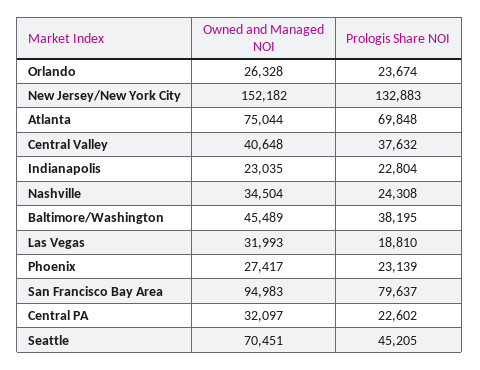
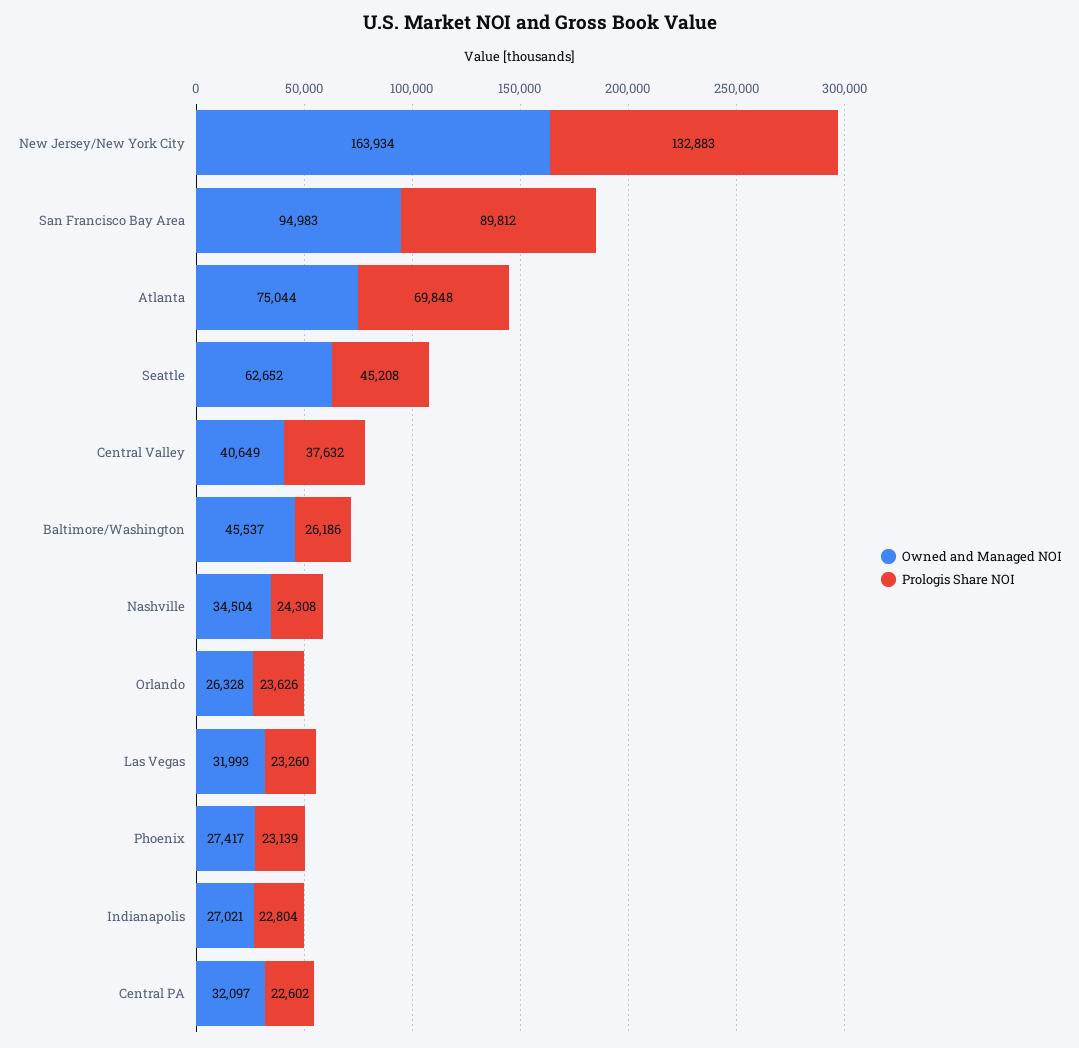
  {
    "Owned and Managed NOI": {
      "Orlando": 26328,
-     "New Jersey/New York City": 152182,
+     "New Jersey/New York City": 163934,
      "Atlanta": 75044,
-     "Central Valley": 40648,
+     "Central Valley": 40649,
-     "Indianapolis": 23035,
+     "Indianapolis": 27021,
      "Nashville": 34504,
-     "Baltimore/Washington": 45489,
+     "Baltimore/Washington": 45537,
      "Las Vegas": 31993,
      "Phoenix": 27417,
      "San Francisco Bay Area": 94983,
      "Central PA": 32097,
-     "Seattle": 70451
+     "Seattle": 62652
    },
    "Prologis Share NOI": {
-     "Orlando": 23674,
+     "Orlando": 23626,
      "New Jersey/New York City": 132883,
      "Atlanta": 69848,
      "Central Valley": 37632,
      "Indianapolis": 22804,
      "Nashville": 24308,
-     "Baltimore/Washington": 38195,
+     "Baltimore/Washington": 26186,
-     "Las Vegas": 18810,
+     "Las Vegas": 23260,
      "Phoenix": 23139,
-     "San Francisco Bay Area": 79637,
+     "San Francisco Bay Area": 89812,
      "Central PA": 22602,
-     "Seattle": 45205
+     "Seattle": 45208
    }
  }

